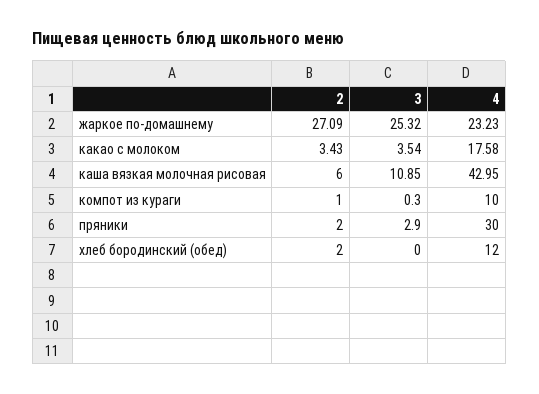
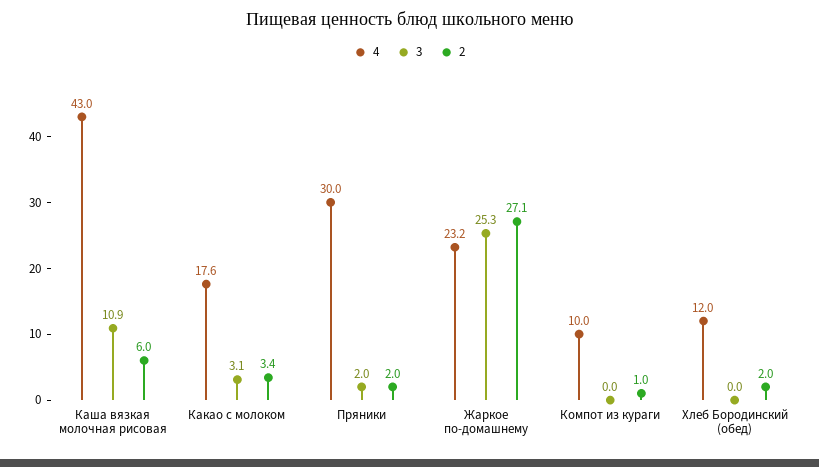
  {
    "2": {
      "жаркое по-домашнему": 27.09,
      "какао с молоком": 3.43,
      "каша вязкая молочная рисовая": 6,
      "компот из кураги": 1,
      "пряники": 2,
      "хлеб бородинский (обед)": 2
    },
    "3": {
      "жаркое по-домашнему": 25.32,
-     "какао с молоком": 3.54,
+     "какао с молоком": 3.1,
      "каша вязкая молочная рисовая": 10.85,
-     "компот из кураги": 0.3,
+     "компот из кураги": 0,
-     "пряники": 2.9,
+     "пряники": 2,
      "хлеб бородинский (обед)": 0
    },
    "4": {
      "жаркое по-домашнему": 23.23,
      "какао с молоком": 17.58,
      "каша вязкая молочная рисовая": 42.95,
      "компот из кураги": 10,
      "пряники": 30,
      "хлеб бородинский (обед)": 12
    }
  }

